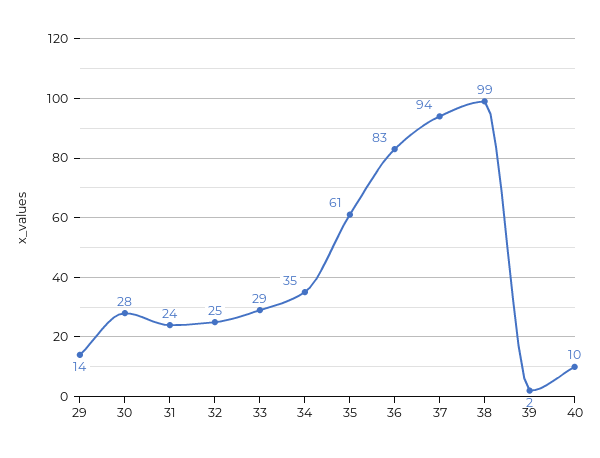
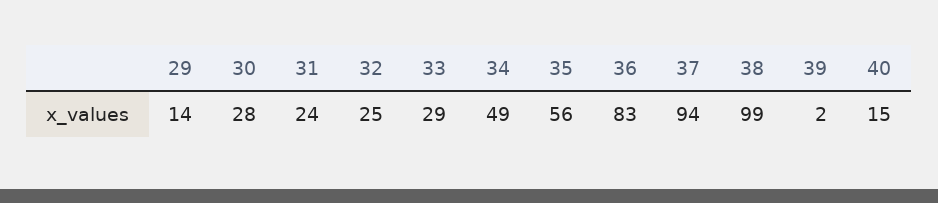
  {
    "29": 14,
    "30": 28,
    "31": 24,
    "32": 25,
    "33": 29,
-   "34": 35,
+   "34": 49,
-   "35": 61,
+   "35": 56,
    "36": 83,
    "37": 94,
    "38": 99,
    "39": 2,
-   "40": 10
+   "40": 15
  }

